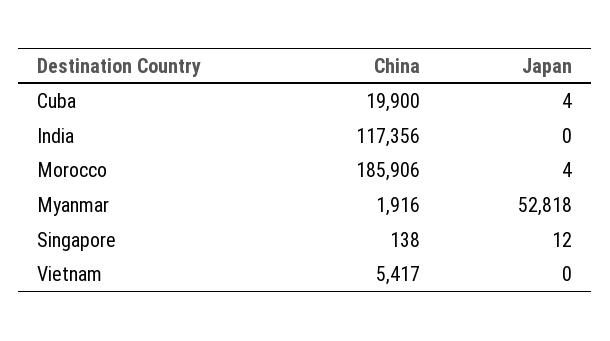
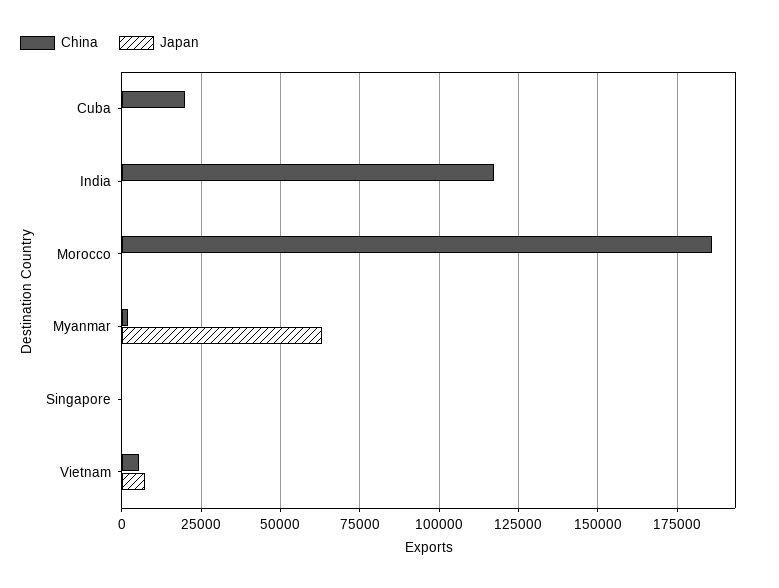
  {
    "China": {
      "Cuba": 19900,
      "India": 117356,
      "Morocco": 185906,
      "Myanmar": 1916,
      "Singapore": 138,
      "Vietnam": 5417
    },
    "Japan": {
      "Cuba": 4,
      "India": 0,
      "Morocco": 4,
-     "Myanmar": 52818,
+     "Myanmar": 62500,
      "Singapore": 12,
-     "Vietnam": 0
+     "Vietnam": 7500
    }
  }

